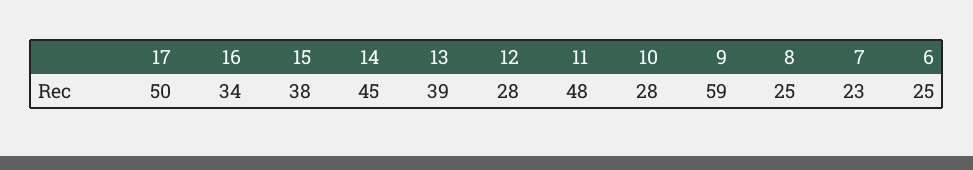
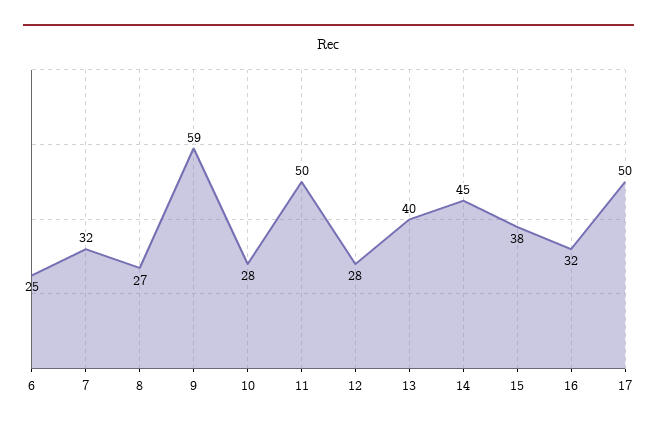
  {
    "17": 50,
-   "16": 34,
+   "16": 32,
    "15": 38,
    "14": 45,
-   "13": 39,
+   "13": 40,
    "12": 28,
-   "11": 48,
+   "11": 50,
    "10": 28,
    "9": 59,
-   "8": 25,
+   "8": 27,
-   "7": 23,
+   "7": 32,
    "6": 25
  }

